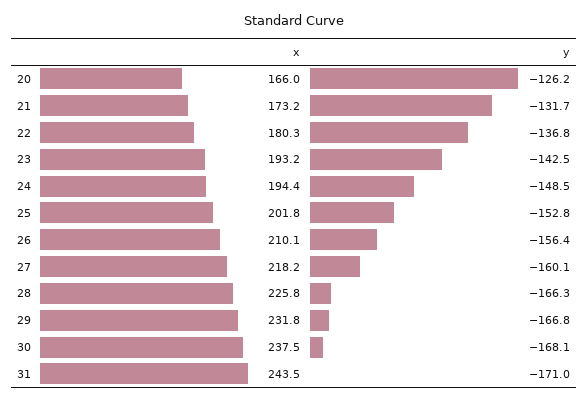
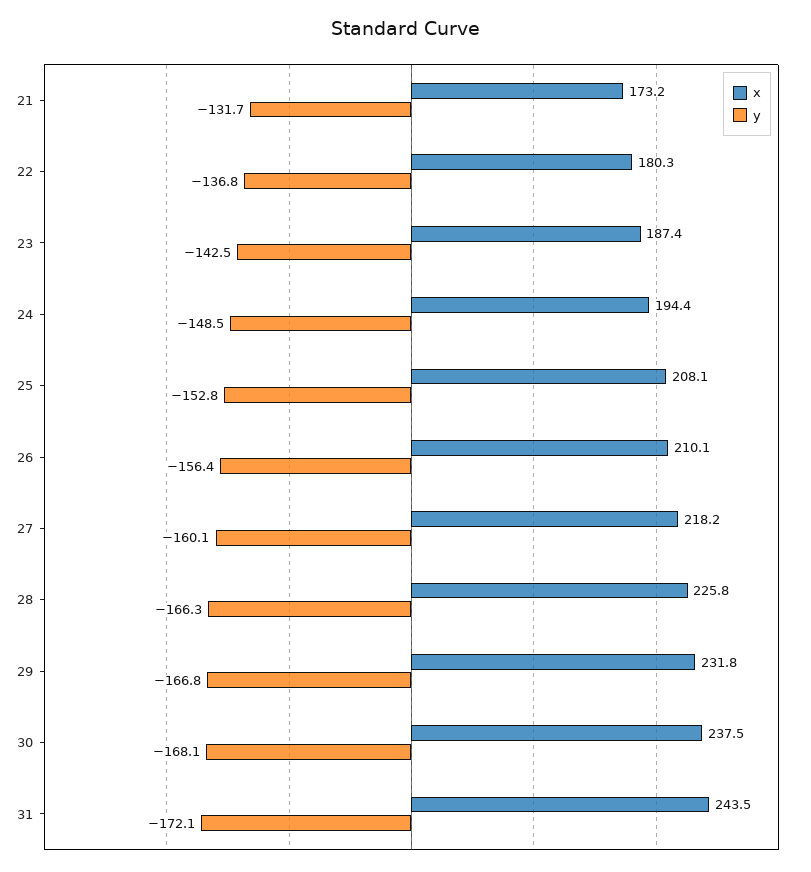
  {
    "x": {
-     "20": 166,
      "21": 173.2,
      "22": 180.3,
-     "23": 193.2,
+     "23": 187.4,
      "24": 194.4,
-     "25": 201.8,
+     "25": 208.1,
      "26": 210.1,
      "27": 218.2,
      "28": 225.8,
      "29": 231.8,
      "30": 237.5,
      "31": 243.5
    },
    "y": {
-     "20": -126.2,
      "21": -131.7,
      "22": -136.8,
      "23": -142.5,
      "24": -148.5,
      "25": -152.8,
      "26": -156.4,
      "27": -160.1,
      "28": -166.3,
      "29": -166.8,
      "30": -168.1,
-     "31": -171
+     "31": -172.1
    }
  }

